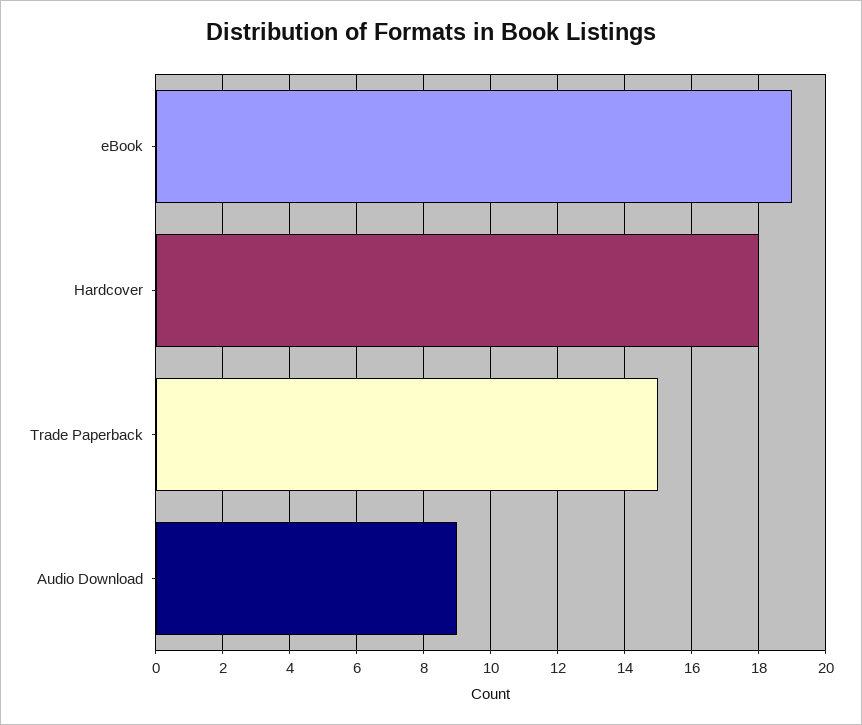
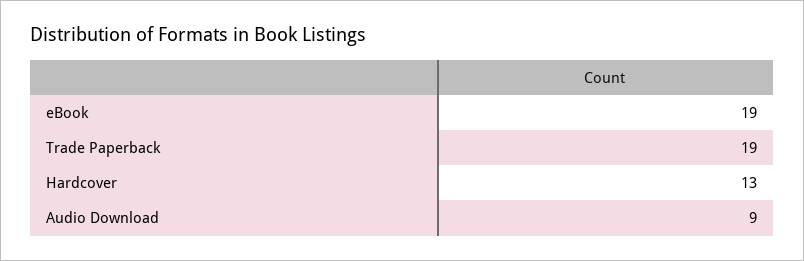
  {
    "eBook": 19,
-   "Hardcover": 18,
+   "Hardcover": 13,
-   "Trade Paperback": 15,
+   "Trade Paperback": 19,
    "Audio Download": 9
  }

